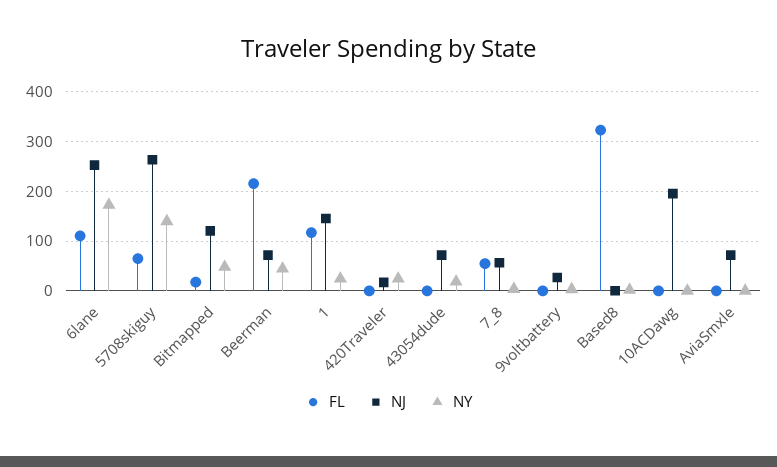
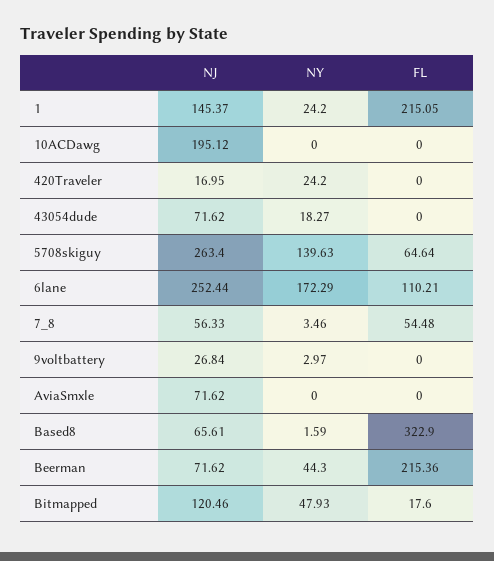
  {
    "FL": {
      "6lane": 110.21,
      "5708skiguy": 64.64,
      "Bitmapped": 17.6,
      "Beerman": 215.36,
-     "1": 120,
+     "1": 215.05,
      "420Traveler": 0,
      "43054dude": 0,
      "7_8": 54.48,
      "9voltbattery": 0,
      "Based8": 322.9,
      "10ACDawg": 0,
      "AviaSmxle": 0
    },
    "NJ": {
      "6lane": 252.44,
      "5708skiguy": 263.4,
      "Bitmapped": 120.46,
      "Beerman": 71.62,
      "1": 145.37,
      "420Traveler": 16.95,
      "43054dude": 71.62,
      "7_8": 56.33,
      "9voltbattery": 26.84,
-     "Based8": 0,
+     "Based8": 65.61,
      "10ACDawg": 195.12,
      "AviaSmxle": 71.62
    },
    "NY": {
      "6lane": 172.29,
      "5708skiguy": 139.63,
      "Bitmapped": 47.93,
      "Beerman": 44.3,
      "1": 24.2,
      "420Traveler": 24.2,
      "43054dude": 18.27,
      "7_8": 3.46,
      "9voltbattery": 2.97,
      "Based8": 1.59,
      "10ACDawg": 0,
      "AviaSmxle": 0
    }
  }

